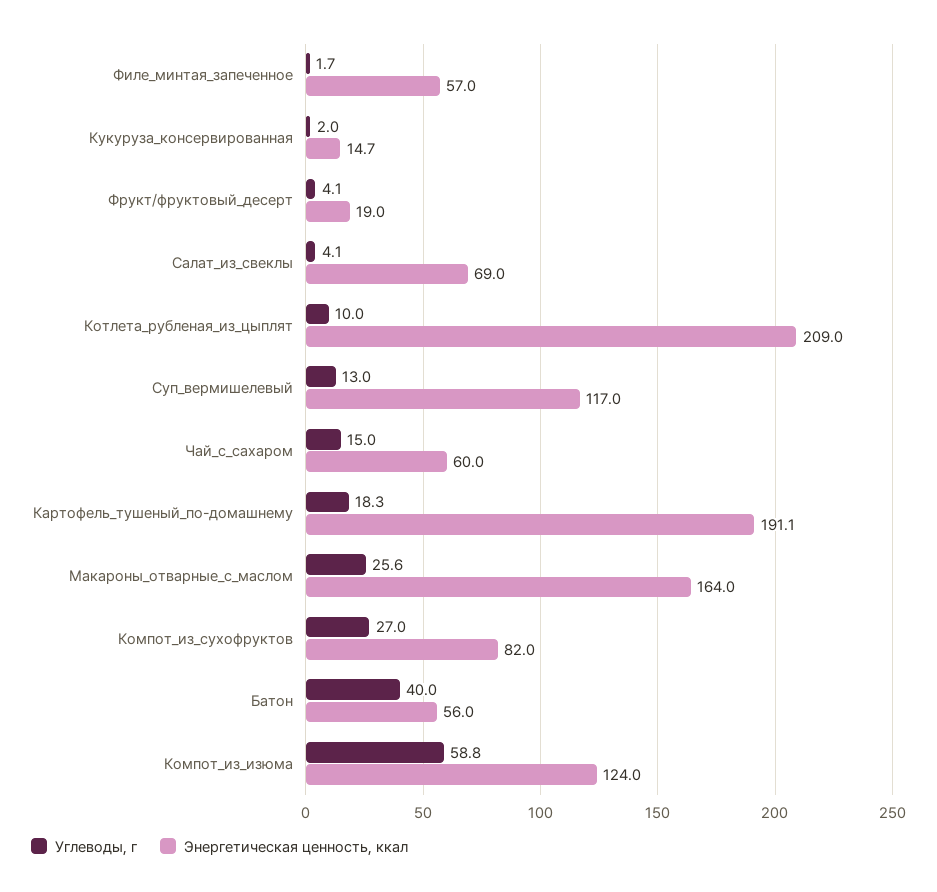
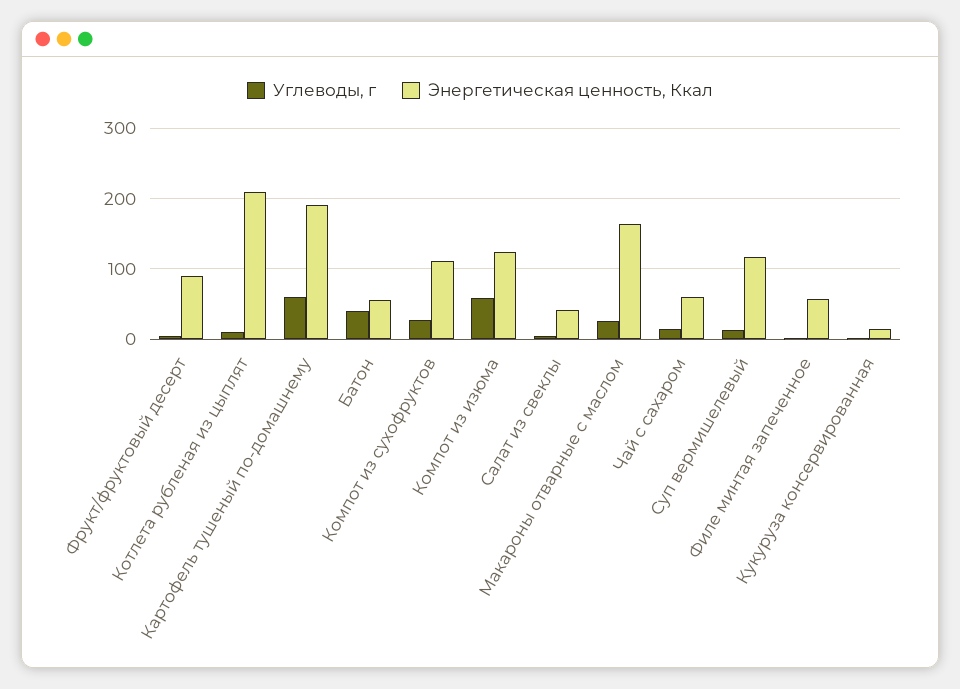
  {
    "Углеводы, г": {
      "Филе_минтая_запеченное": 1.7,
      "Кукуруза_консервированная": 2,
      "Фрукт/фруктовый_десерт": 4.1,
      "Салат_из_свеклы": 4.1,
      "Котлета_рубленая_из_цыплят": 10,
      "Суп_вермишелевый": 13,
      "Чай_с_сахаром": 15,
-     "Картофель_тушеный_по-домашнему": 18.3,
+     "Картофель_тушеный_по-домашнему": 60,
      "Макароны_отварные_с_маслом": 25.6,
      "Компот_из_сухофруктов": 27,
      "Батон": 40,
      "Компот_из_изюма": 58.8
    },
    "Энергетическая ценность, ккал": {
      "Филе_минтая_запеченное": 57,
      "Кукуруза_консервированная": 14.7,
-     "Фрукт/фруктовый_десерт": 19,
+     "Фрукт/фруктовый_десерт": 90,
-     "Салат_из_свеклы": 69,
+     "Салат_из_свеклы": 40,
      "Котлета_рубленая_из_цыплят": 209,
      "Суп_вермишелевый": 117,
      "Чай_с_сахаром": 60,
      "Картофель_тушеный_по-домашнему": 191.1,
      "Макароны_отварные_с_маслом": 164,
-     "Компот_из_сухофруктов": 82,
+     "Компот_из_сухофруктов": 110,
      "Батон": 56,
      "Компот_из_изюма": 124
    }
  }

